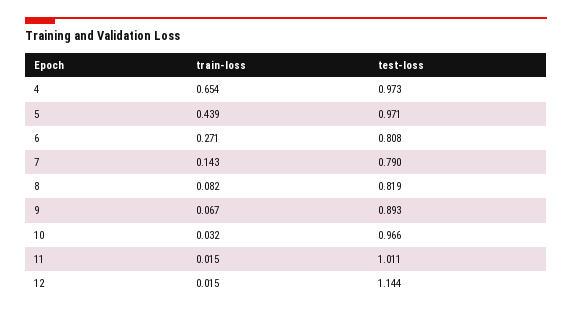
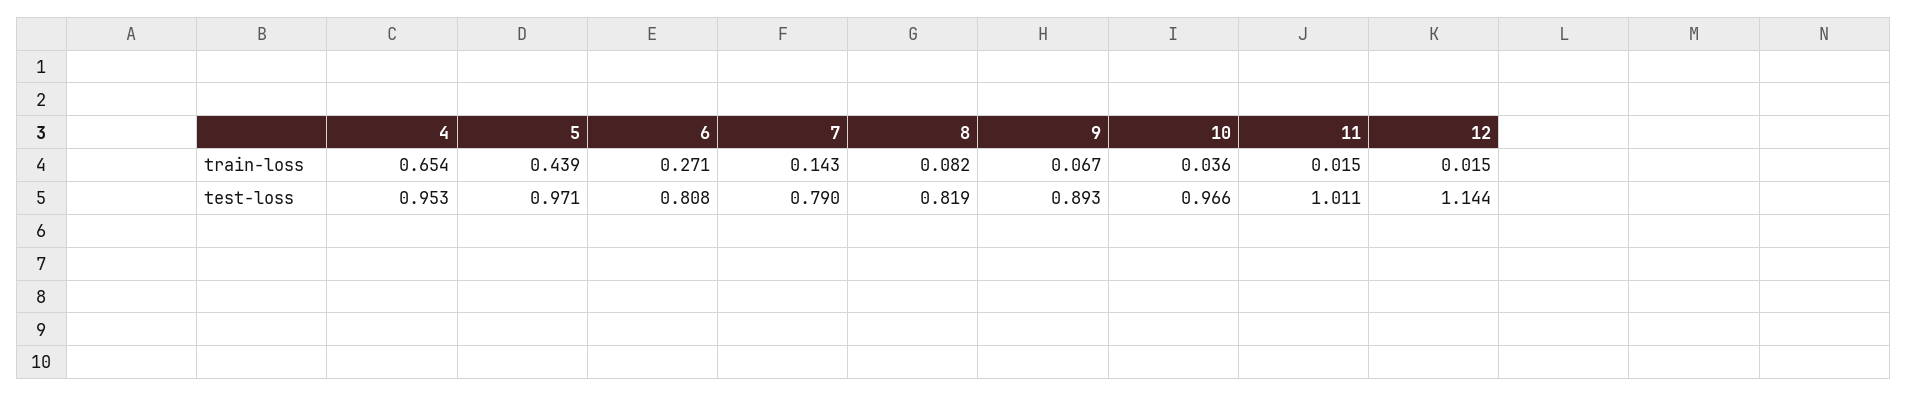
  {
    "train-loss": {
      "4": 0.654,
      "5": 0.439,
      "6": 0.271,
      "7": 0.143,
      "8": 0.082,
      "9": 0.067,
-     "10": 0.032,
+     "10": 0.036,
      "11": 0.015,
      "12": 0.015
    },
    "test-loss": {
-     "4": 0.973,
+     "4": 0.953,
      "5": 0.971,
      "6": 0.808,
      "7": 0.79,
      "8": 0.819,
      "9": 0.893,
      "10": 0.966,
      "11": 1.011,
      "12": 1.144
    }
  }

